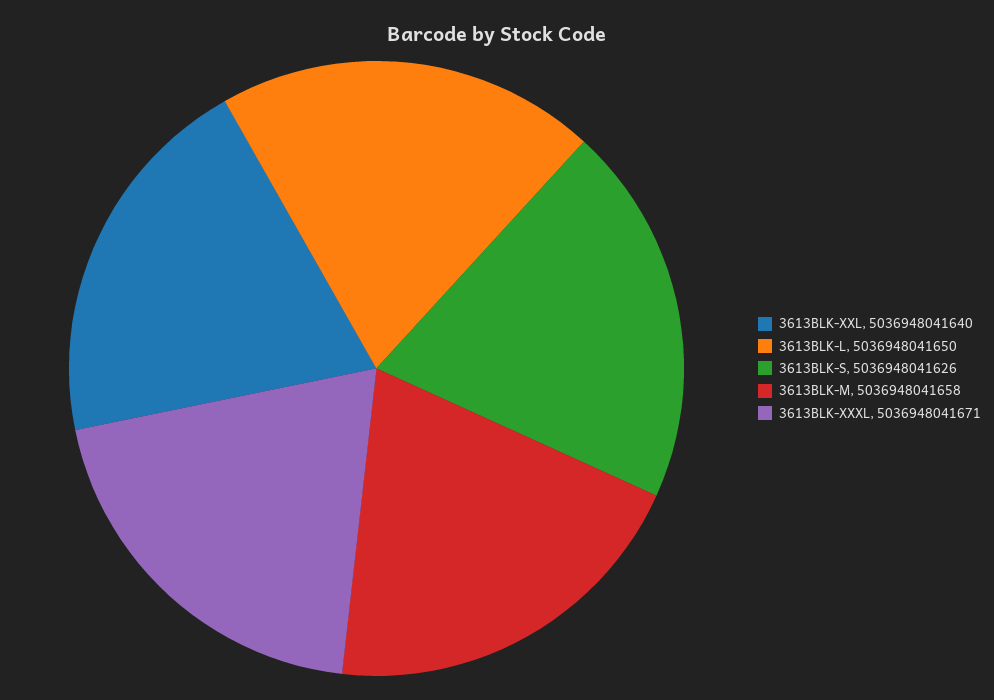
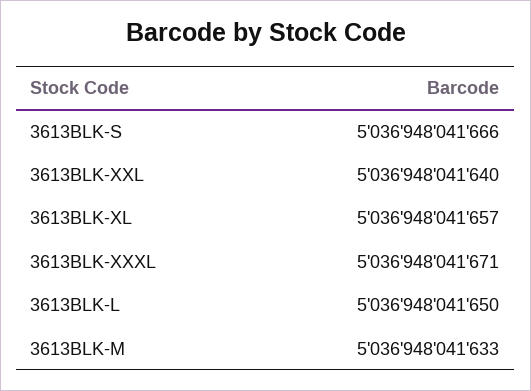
  {
    "3613BLK-XXL": 5036948041640,
    "3613BLK-L": 5036948041650,
-   "3613BLK-S": 5036948041626,
+   "3613BLK-S": 5036948041666,
-   "3613BLK-M": 5036948041658,
+   "3613BLK-M": 5036948041633,
-   "3613BLK-XXXL": 5036948041671
+   "3613BLK-XXXL": 5036948041671,
+   "3613BLK-XL": 5036948041657
  }

